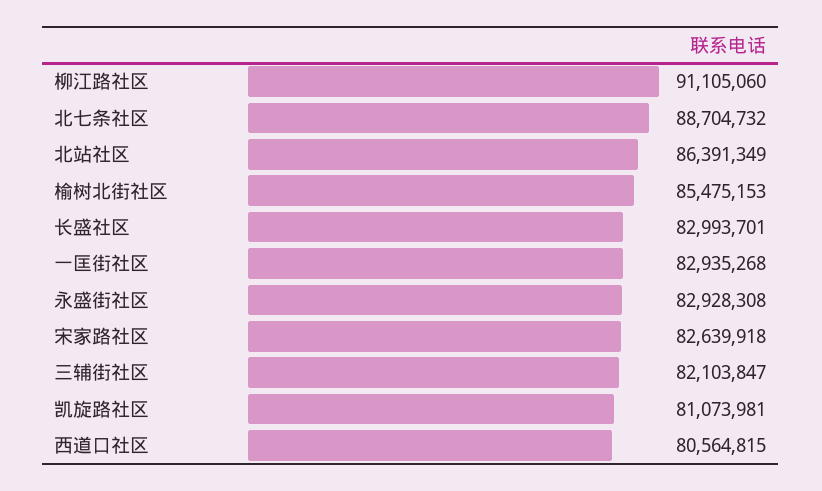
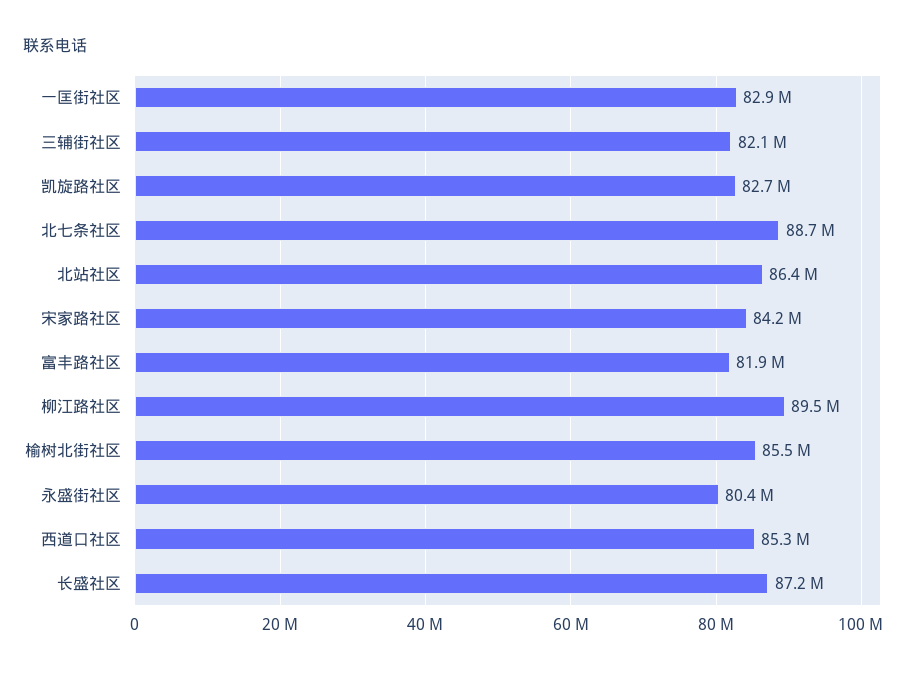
  {
-   "柳江路社区": 91105060,
+   "柳江路社区": 89500000,
    "北七条社区": 88704732,
    "北站社区": 86391349,
    "榆树北街社区": 85475153,
-   "长盛社区": 82993701,
+   "长盛社区": 87200000,
    "一匡街社区": 82935268,
-   "永盛街社区": 82928308,
+   "永盛街社区": 80400000,
-   "宋家路社区": 82639918,
+   "宋家路社区": 84200000,
    "三辅街社区": 82103847,
-   "凯旋路社区": 81073981,
+   "凯旋路社区": 82700000,
-   "西道口社区": 80564815
+   "西道口社区": 85300000,
+   "富丰路社区": 81900000
  }

